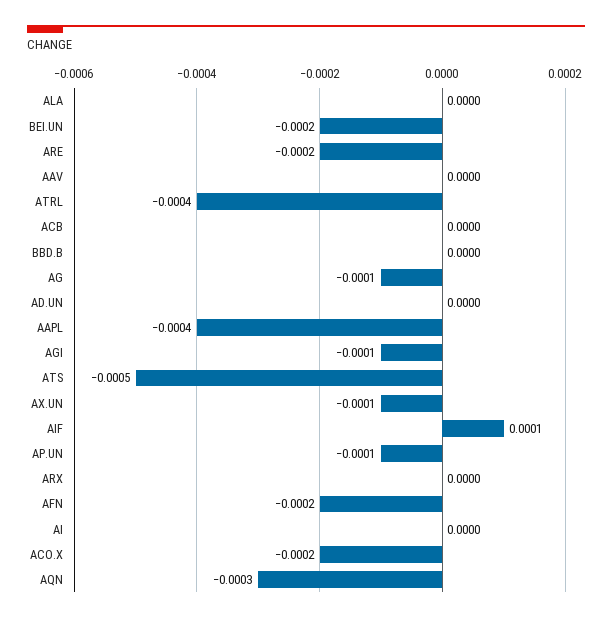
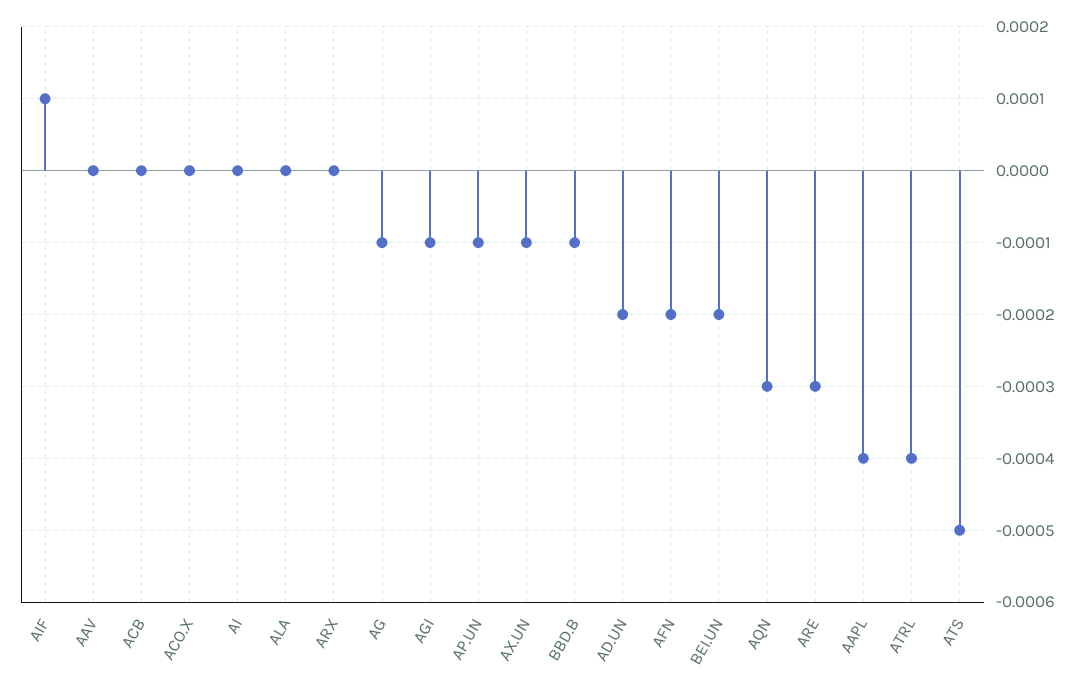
  {
    "ALA": 0,
    "BEI.UN": -0.0002,
-   "ARE": -0.0002,
+   "ARE": -0.0003,
    "AAV": 0,
    "ATRL": -0.0004,
    "ACB": 0,
-   "BBD.B": 0,
+   "BBD.B": -0.0001,
    "AG": -0.0001,
-   "AD.UN": 0,
+   "AD.UN": -0.0002,
    "AAPL": -0.0004,
    "AGI": -0.0001,
    "ATS": -0.0005,
    "AX.UN": -0.0001,
    "AIF": 0.0001,
    "AP.UN": -0.0001,
    "ARX": 0,
    "AFN": -0.0002,
    "AI": 0,
-   "ACO.X": -0.0002,
+   "ACO.X": 0,
    "AQN": -0.0003
  }

